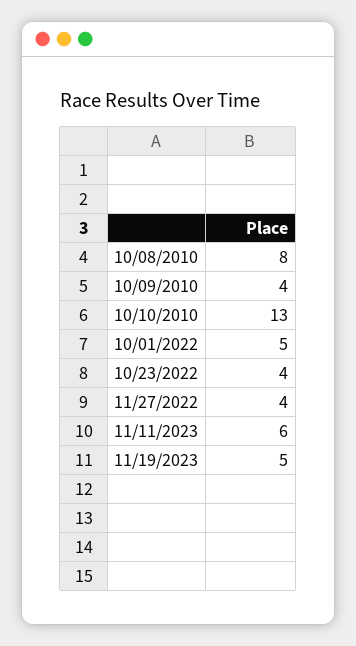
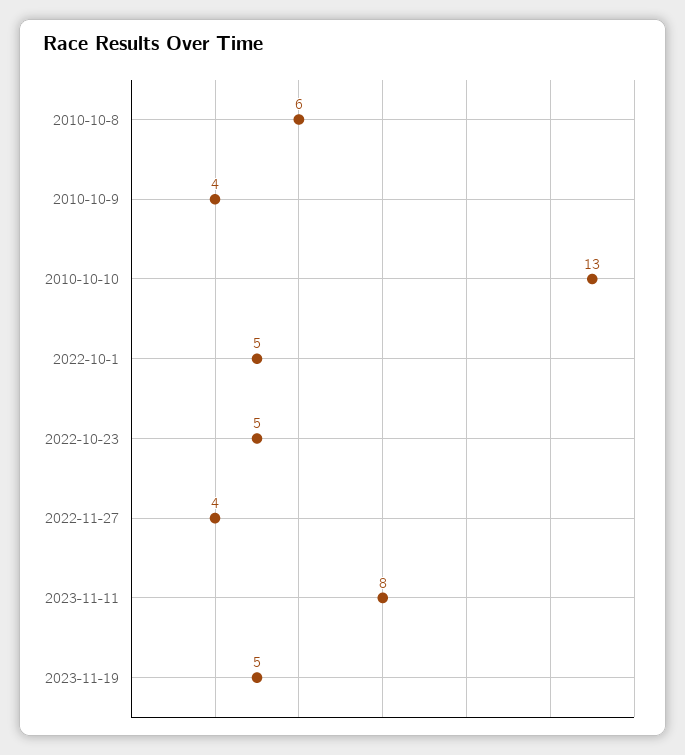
  {
-   "10/08/2010": 8,
+   "10/08/2010": 6,
    "10/09/2010": 4,
    "10/10/2010": 13,
    "10/01/2022": 5,
-   "10/23/2022": 4,
+   "10/23/2022": 5,
    "11/27/2022": 4,
-   "11/11/2023": 6,
+   "11/11/2023": 8,
    "11/19/2023": 5
  }

